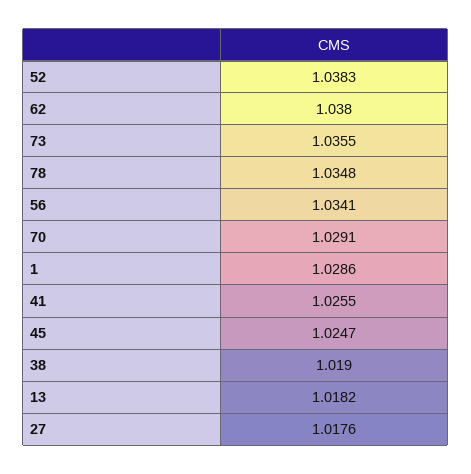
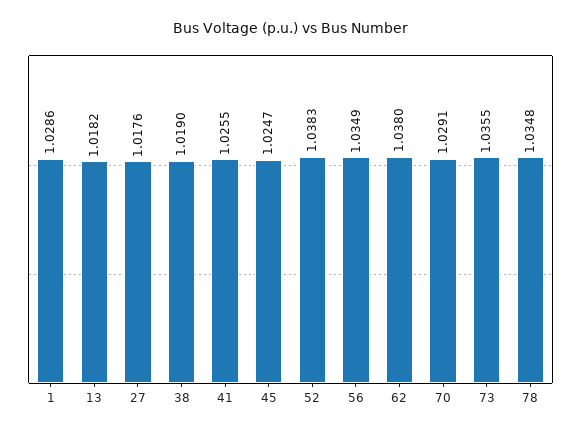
  {
    "52": 1.0383,
    "62": 1.038,
    "73": 1.0355,
    "78": 1.0348,
-   "56": 1.0341,
+   "56": 1.0349,
    "70": 1.0291,
    "1": 1.0286,
    "41": 1.0255,
    "45": 1.0247,
    "38": 1.019,
    "13": 1.0182,
    "27": 1.0176
  }

